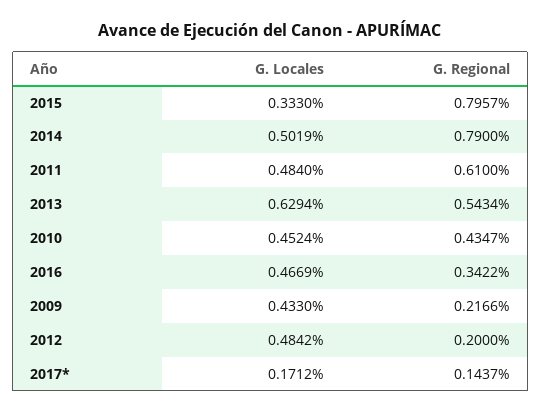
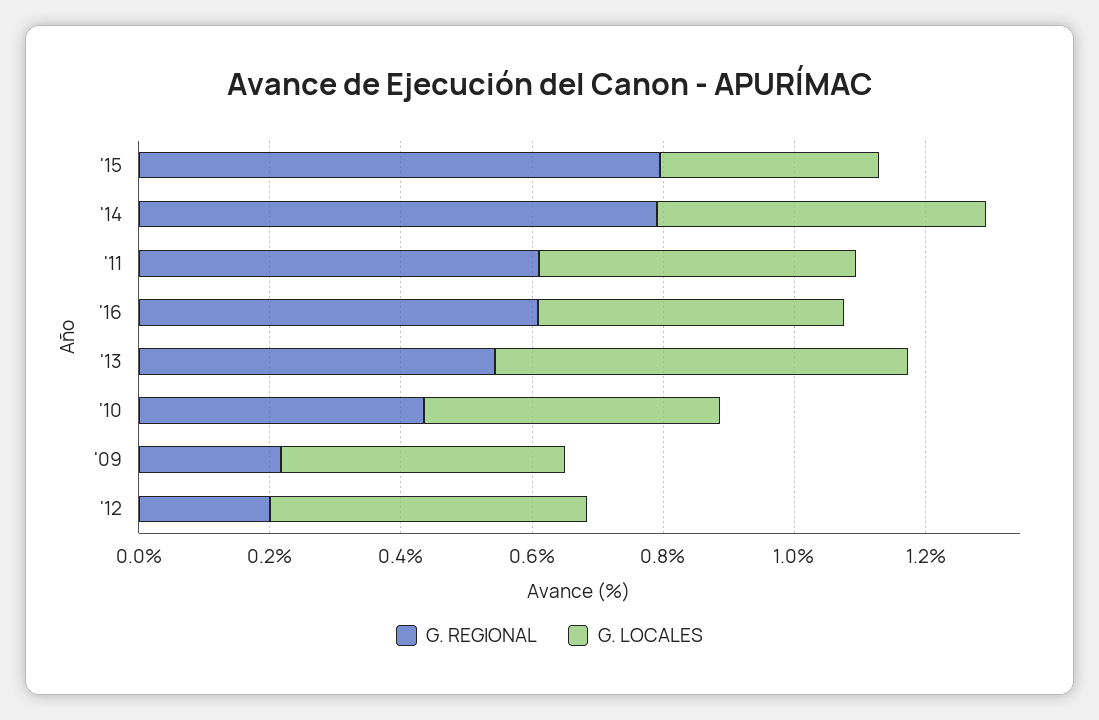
  {
    "G. Locales": {
      "2015": 0.333,
      "2014": 0.5019,
      "2011": 0.484,
      "2013": 0.6294,
      "2010": 0.4524,
      "2016": 0.4669,
      "2009": 0.433,
-     "2012": 0.4842,
+     "2012": 0.4842
-     "2017*": 0.1712
    },
    "G. Regional": {
      "2015": 0.7957,
      "2014": 0.79,
      "2011": 0.61,
      "2013": 0.5434,
      "2010": 0.4347,
-     "2016": 0.3422,
+     "2016": 0.6,
      "2009": 0.2166,
-     "2012": 0.2,
+     "2012": 0.2
-     "2017*": 0.1437
    }
  }

